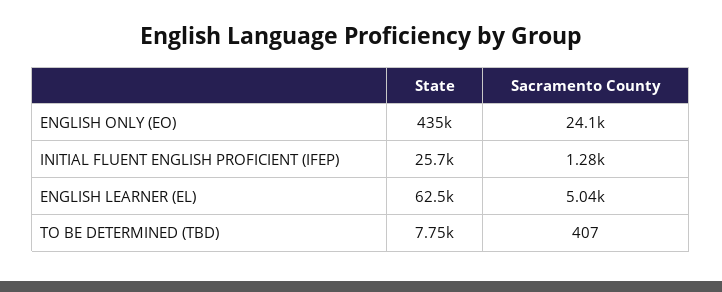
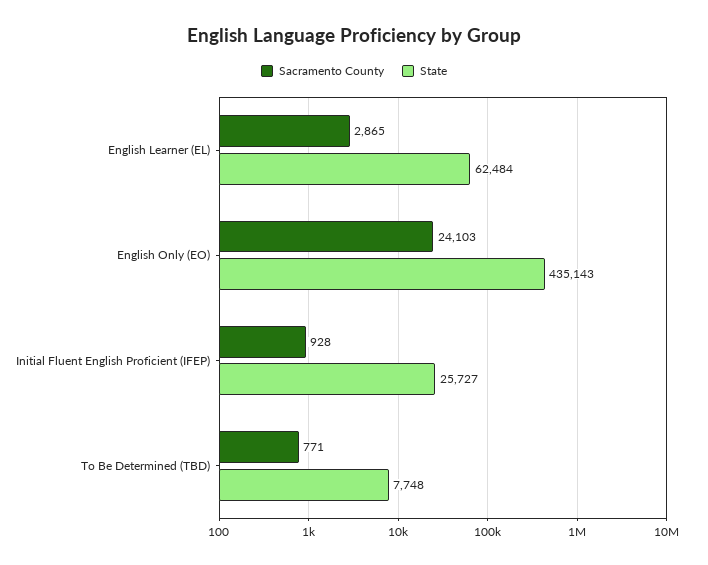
  {
    "State": {
      "ENGLISH ONLY (EO)": 435143,
      "INITIAL FLUENT ENGLISH PROFICIENT (IFEP)": 25727,
      "ENGLISH LEARNER (EL)": 62484,
      "TO BE DETERMINED (TBD)": 7748
    },
    "Sacramento County": {
      "ENGLISH ONLY (EO)": 24103,
-     "INITIAL FLUENT ENGLISH PROFICIENT (IFEP)": 1280,
+     "INITIAL FLUENT ENGLISH PROFICIENT (IFEP)": 928,
-     "ENGLISH LEARNER (EL)": 5040,
+     "ENGLISH LEARNER (EL)": 2865,
-     "TO BE DETERMINED (TBD)": 407
+     "TO BE DETERMINED (TBD)": 771
    }
  }

